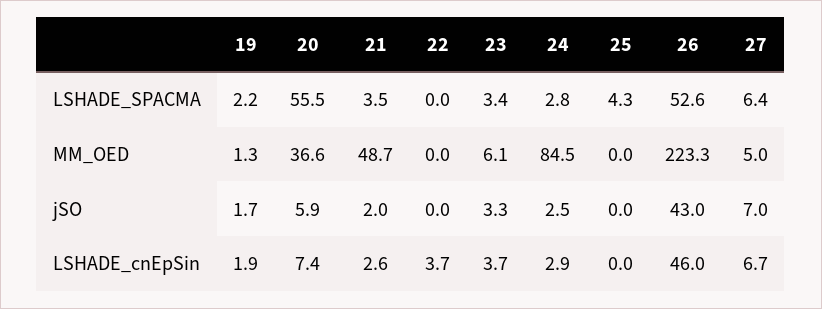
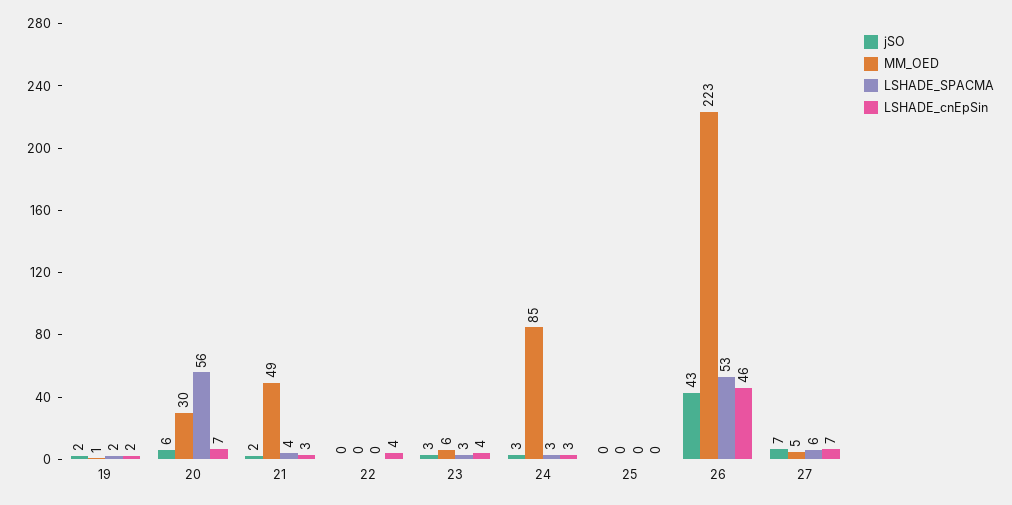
  {
    "LSHADE_SPACMA": {
      "19": 2.2,
      "20": 55.5,
      "21": 3.5,
      "22": 0,
      "23": 3.4,
      "24": 2.8,
-     "25": 4.3,
+     "25": 0,
      "26": 52.6,
      "27": 6.4
    },
    "MM_OED": {
      "19": 1.3,
-     "20": 36.6,
+     "20": 30,
      "21": 48.7,
      "22": 0,
      "23": 6.1,
      "24": 84.5,
      "25": 0,
      "26": 223.3,
      "27": 5
    },
    "jSO": {
      "19": 1.7,
      "20": 5.9,
      "21": 2,
      "22": 0,
      "23": 3.3,
      "24": 2.5,
      "25": 0,
      "26": 43,
      "27": 7
    },
    "LSHADE_cnEpSin": {
      "19": 1.9,
      "20": 7.4,
      "21": 2.6,
      "22": 3.7,
      "23": 3.7,
      "24": 2.9,
      "25": 0,
      "26": 46,
      "27": 6.7
    }
  }

